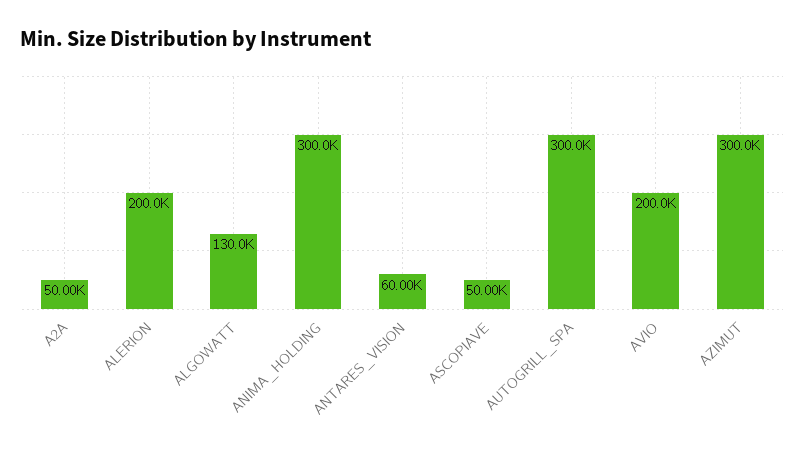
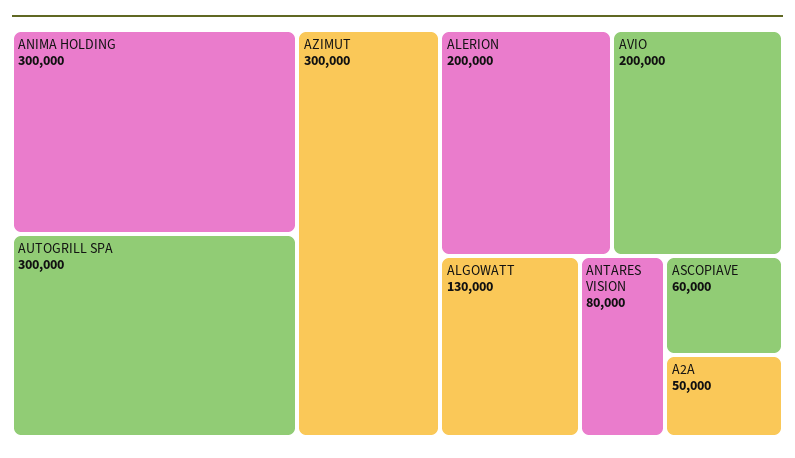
  {
    "A2A": 50000,
    "ALERION": 200000,
    "ALGOWATT": 130000,
    "ANIMA_HOLDING": 300000,
-   "ANTARES_VISION": 60000,
+   "ANTARES_VISION": 80000,
-   "ASCOPIAVE": 50000,
+   "ASCOPIAVE": 60000,
    "AUTOGRILL_SPA": 300000,
    "AVIO": 200000,
    "AZIMUT": 300000
  }

